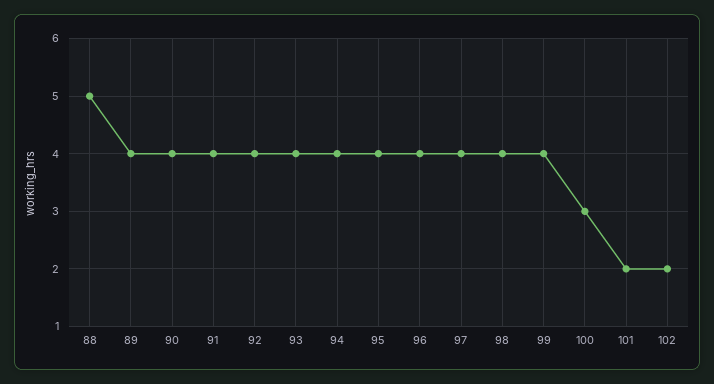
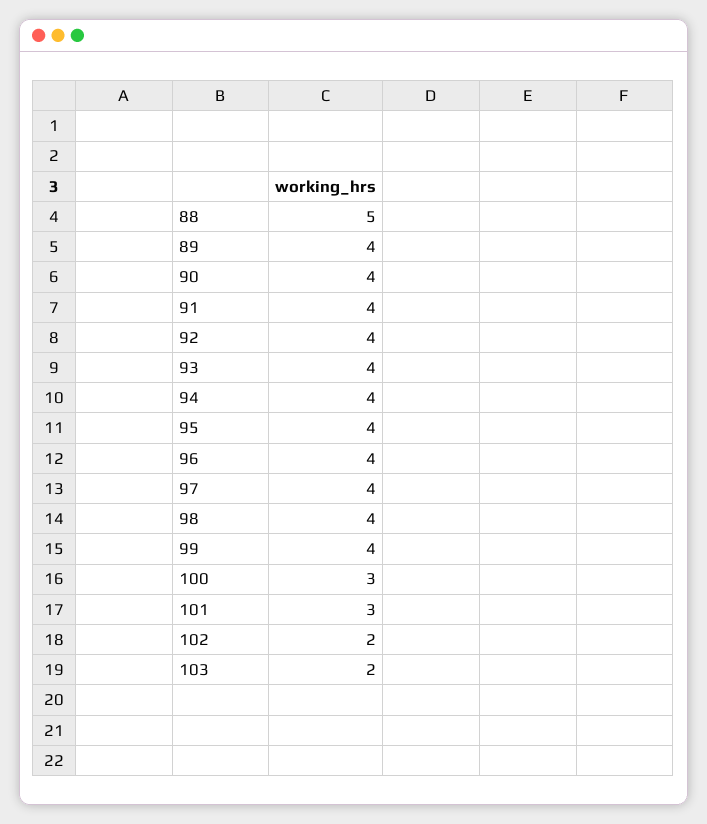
  {
    "88": 5,
    "89": 4,
    "90": 4,
    "91": 4,
    "92": 4,
    "93": 4,
    "94": 4,
    "95": 4,
    "96": 4,
    "97": 4,
    "98": 4,
    "99": 4,
    "100": 3,
-   "101": 2,
+   "101": 3,
-   "102": 2
+   "102": 2,
+   "103": 2
  }

